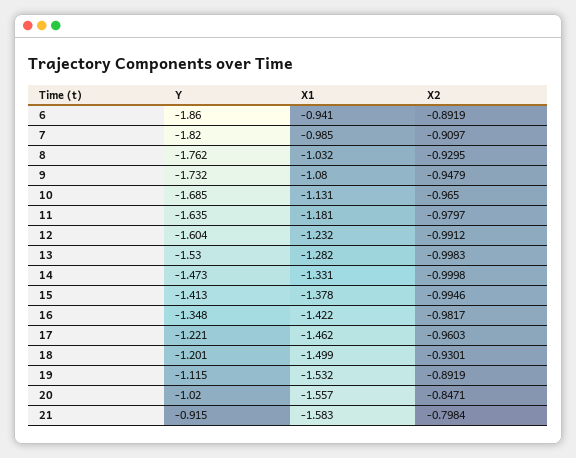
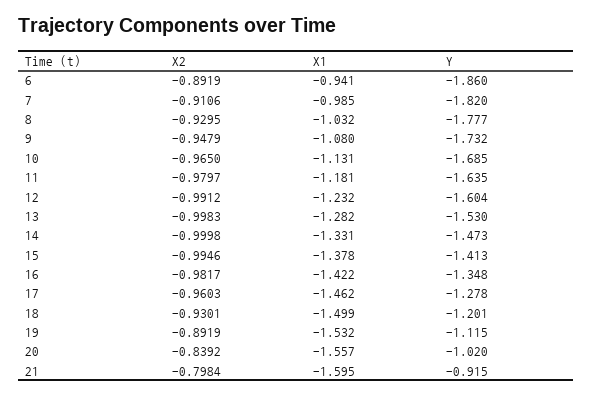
  {
    "Y": {
      "6": -1.86,
      "7": -1.82,
-     "8": -1.762,
+     "8": -1.777,
      "9": -1.732,
      "10": -1.685,
      "11": -1.635,
      "12": -1.604,
      "13": -1.53,
      "14": -1.473,
      "15": -1.413,
      "16": -1.348,
-     "17": -1.221,
+     "17": -1.278,
      "18": -1.201,
      "19": -1.115,
      "20": -1.02,
      "21": -0.915
    },
    "X1": {
      "6": -0.941,
      "7": -0.985,
      "8": -1.032,
      "9": -1.08,
      "10": -1.131,
      "11": -1.181,
      "12": -1.232,
      "13": -1.282,
      "14": -1.331,
      "15": -1.378,
      "16": -1.422,
      "17": -1.462,
      "18": -1.499,
      "19": -1.532,
      "20": -1.557,
-     "21": -1.583
+     "21": -1.595
    },
    "X2": {
      "6": -0.8919,
-     "7": -0.9097,
+     "7": -0.9106,
      "8": -0.9295,
      "9": -0.9479,
      "10": -0.965,
      "11": -0.9797,
      "12": -0.9912,
      "13": -0.9983,
      "14": -0.9998,
      "15": -0.9946,
      "16": -0.9817,
      "17": -0.9603,
      "18": -0.9301,
      "19": -0.8919,
-     "20": -0.8471,
+     "20": -0.8392,
      "21": -0.7984
    }
  }

